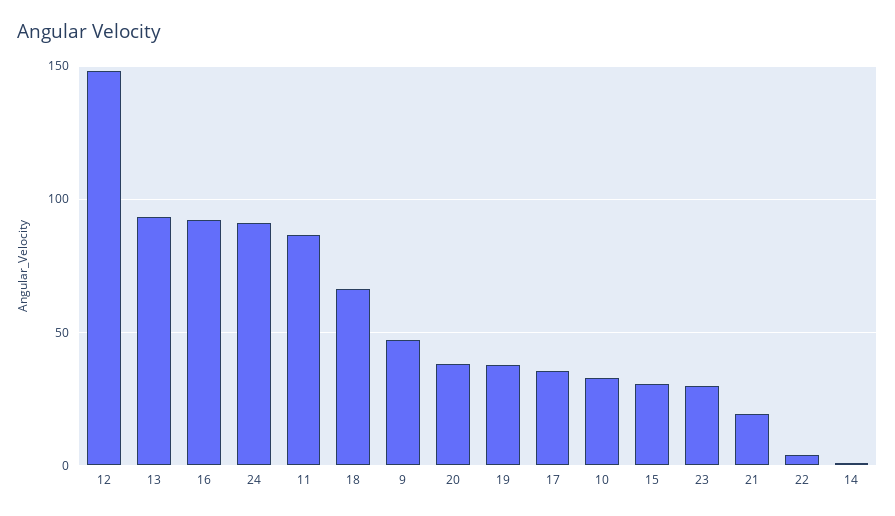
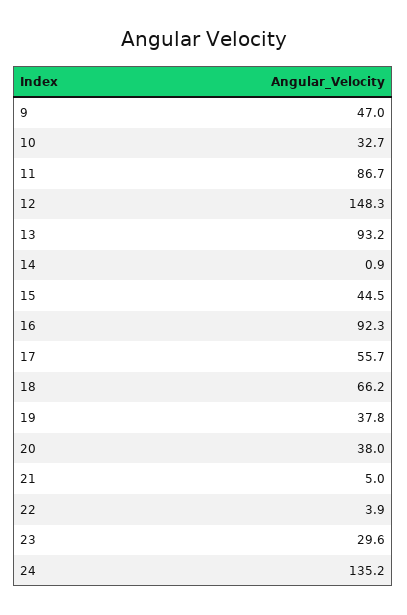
  {
    "12": 148.3,
    "13": 93.2,
    "16": 92.3,
-   "24": 90,
+   "24": 135.2,
    "11": 86.7,
    "18": 66.2,
    "9": 47,
    "20": 38,
    "19": 37.8,
-   "17": 35,
+   "17": 55.7,
    "10": 32.7,
-   "15": 30,
+   "15": 44.5,
    "23": 29.6,
-   "21": 20,
+   "21": 5,
    "22": 3.9,
    "14": 0.9
  }

